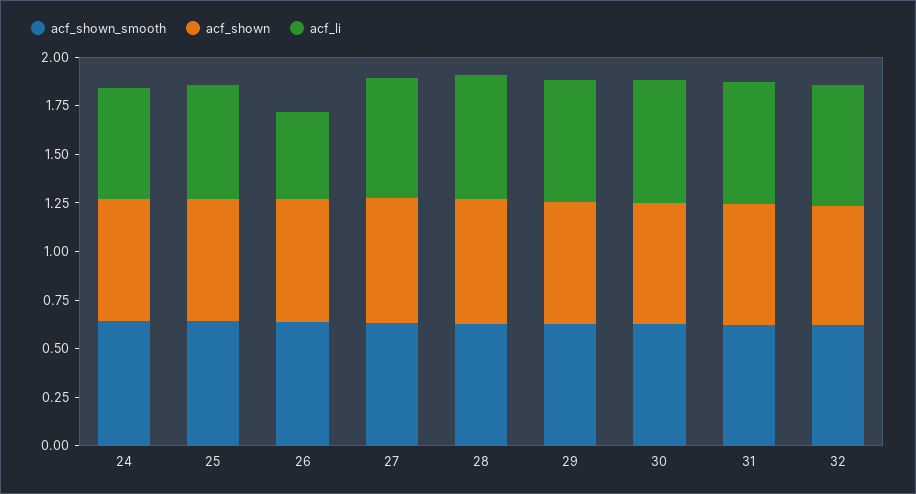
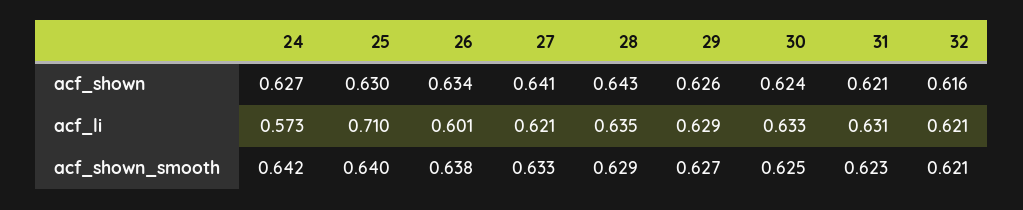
  {
    "acf_shown_smooth": {
      "24": 0.642,
      "25": 0.64,
      "26": 0.638,
      "27": 0.633,
      "28": 0.629,
      "29": 0.627,
      "30": 0.625,
      "31": 0.623,
      "32": 0.621
    },
    "acf_shown": {
      "24": 0.627,
      "25": 0.63,
      "26": 0.634,
      "27": 0.641,
      "28": 0.643,
      "29": 0.626,
      "30": 0.624,
      "31": 0.621,
      "32": 0.616
    },
    "acf_li": {
      "24": 0.573,
-     "25": 0.6,
+     "25": 0.71,
-     "26": 0.45,
+     "26": 0.601,
      "27": 0.621,
      "28": 0.635,
      "29": 0.629,
      "30": 0.633,
      "31": 0.631,
      "32": 0.621
    }
  }

